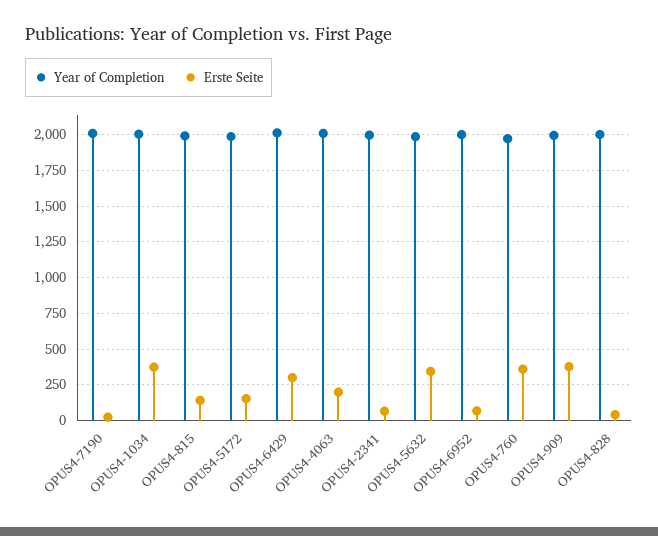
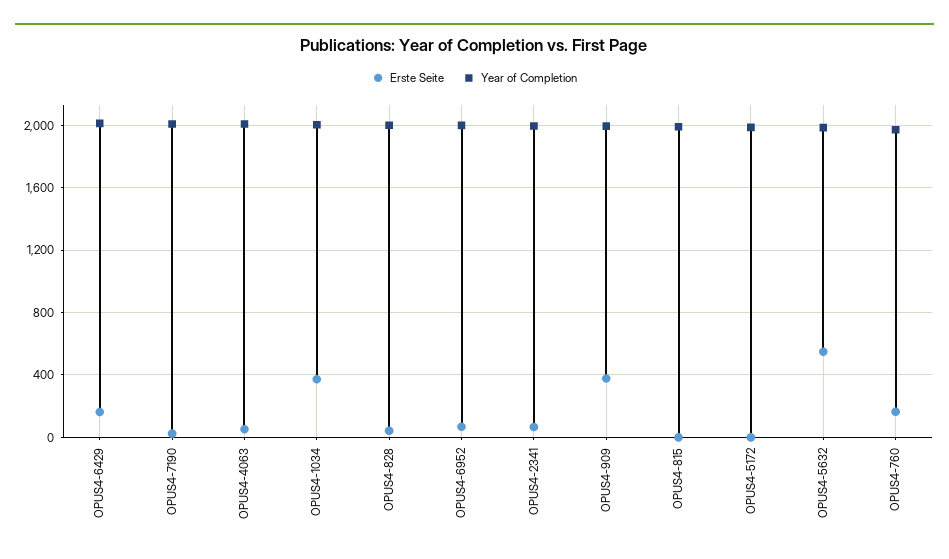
  {
    "Year of Completion": {
      "OPUS4-7190": 2000,
      "OPUS4-1034": 2000,
      "OPUS4-815": 2000,
      "OPUS4-5172": 2000,
      "OPUS4-6429": 2000,
      "OPUS4-4063": 2000,
      "OPUS4-2341": 2000,
      "OPUS4-5632": 2000,
      "OPUS4-6952": 2000,
      "OPUS4-760": 1950,
      "OPUS4-909": 2000,
      "OPUS4-828": 2000
    },
    "Erste Seite": {
      "OPUS4-7190": 0,
      "OPUS4-1034": 350,
-     "OPUS4-815": 150,
+     "OPUS4-815": 0,
-     "OPUS4-5172": 150,
+     "OPUS4-5172": 0,
-     "OPUS4-6429": 300,
+     "OPUS4-6429": 150,
-     "OPUS4-4063": 200,
+     "OPUS4-4063": 50,
      "OPUS4-2341": 50,
-     "OPUS4-5632": 350,
+     "OPUS4-5632": 550,
      "OPUS4-6952": 50,
-     "OPUS4-760": 350,
+     "OPUS4-760": 150,
      "OPUS4-909": 400,
      "OPUS4-828": 50
    }
  }

